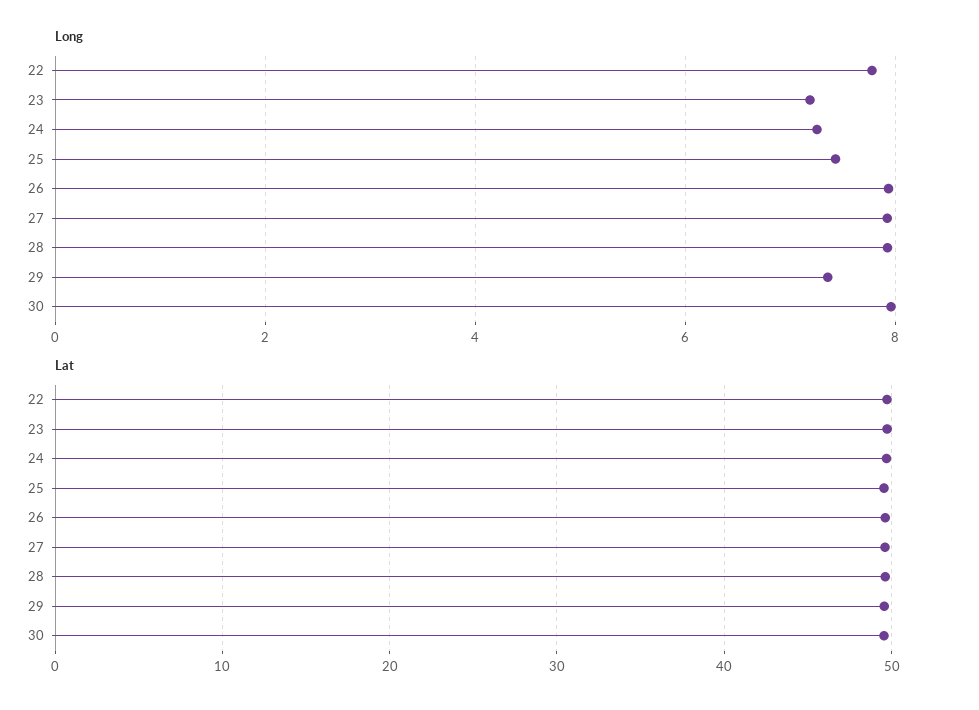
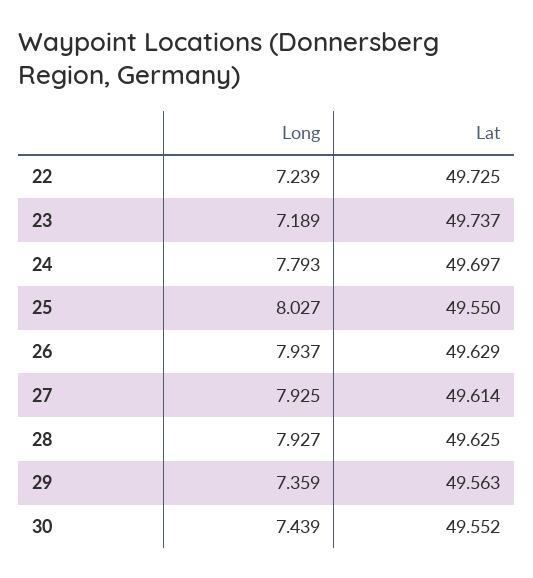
  {
    "Long": {
-     "22": 7.8,
+     "22": 7.239,
      "23": 7.189,
-     "24": 7.2,
+     "24": 7.793,
-     "25": 7.4,
+     "25": 8.027,
      "26": 7.937,
      "27": 7.925,
      "28": 7.927,
      "29": 7.359,
-     "30": 8
+     "30": 7.439
    },
    "Lat": {
      "22": 49.725,
      "23": 49.737,
      "24": 49.697,
      "25": 49.55,
      "26": 49.629,
      "27": 49.614,
      "28": 49.625,
      "29": 49.563,
      "30": 49.552
    }
  }

